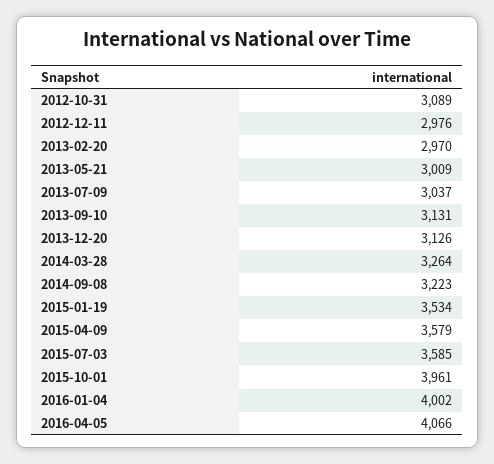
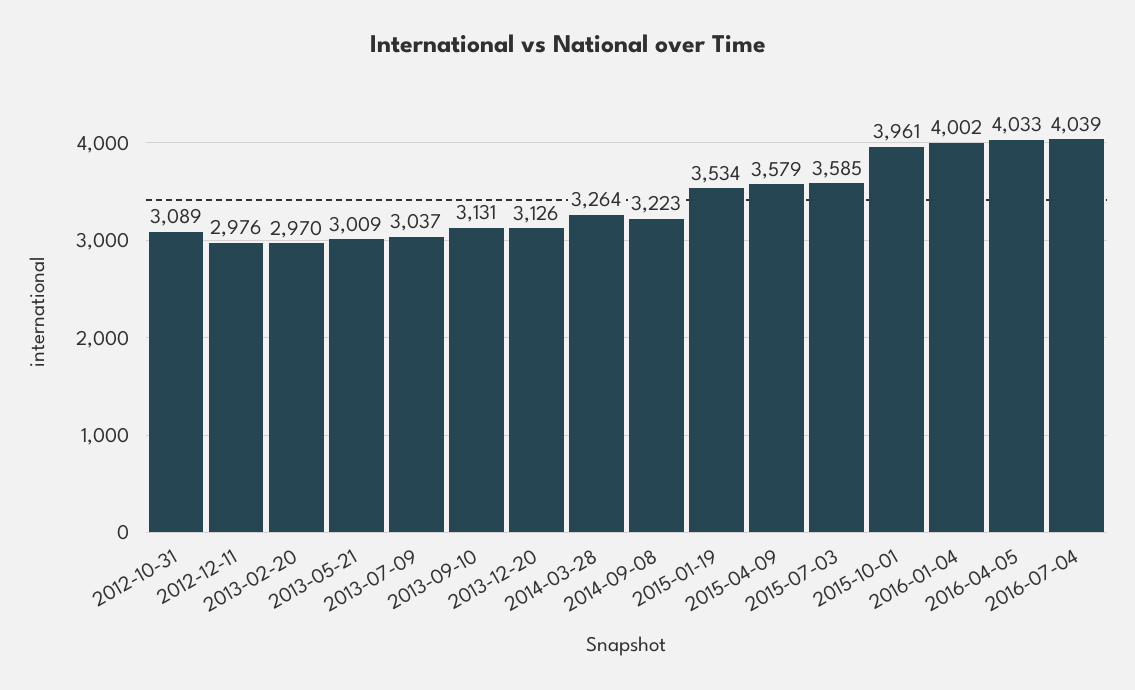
  {
    "2012-10-31": 3089,
    "2012-12-11": 2976,
    "2013-02-20": 2970,
    "2013-05-21": 3009,
    "2013-07-09": 3037,
    "2013-09-10": 3131,
    "2013-12-20": 3126,
    "2014-03-28": 3264,
    "2014-09-08": 3223,
    "2015-01-19": 3534,
    "2015-04-09": 3579,
    "2015-07-03": 3585,
    "2015-10-01": 3961,
    "2016-01-04": 4002,
-   "2016-04-05": 4066
+   "2016-04-05": 4033,
+   "2016-07-04": 4039
  }

